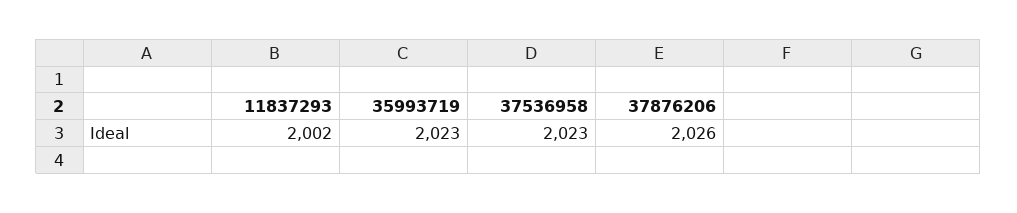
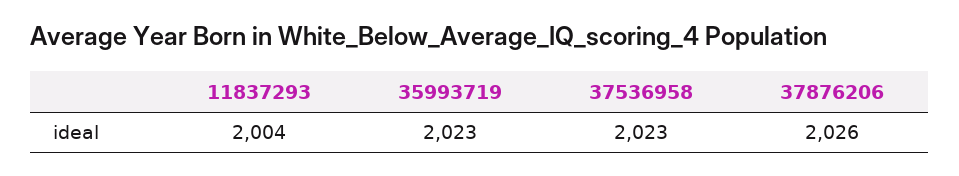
  {
-   "11837293": 2002,
+   "11837293": 2004,
    "35993719": 2023,
    "37536958": 2023,
    "37876206": 2026
  }

